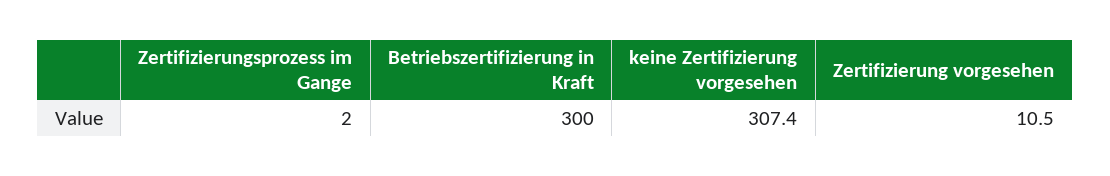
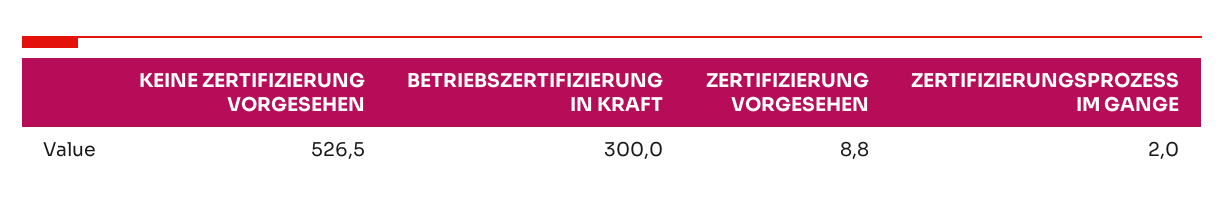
  {
    "Zertifizierungsprozess im Gange": 2,
    "Betriebszertifizierung in Kraft": 300,
-   "keine Zertifizierung vorgesehen": 307.4,
+   "keine Zertifizierung vorgesehen": 526.5,
-   "Zertifizierung vorgesehen": 10.5
+   "Zertifizierung vorgesehen": 8.8
  }

